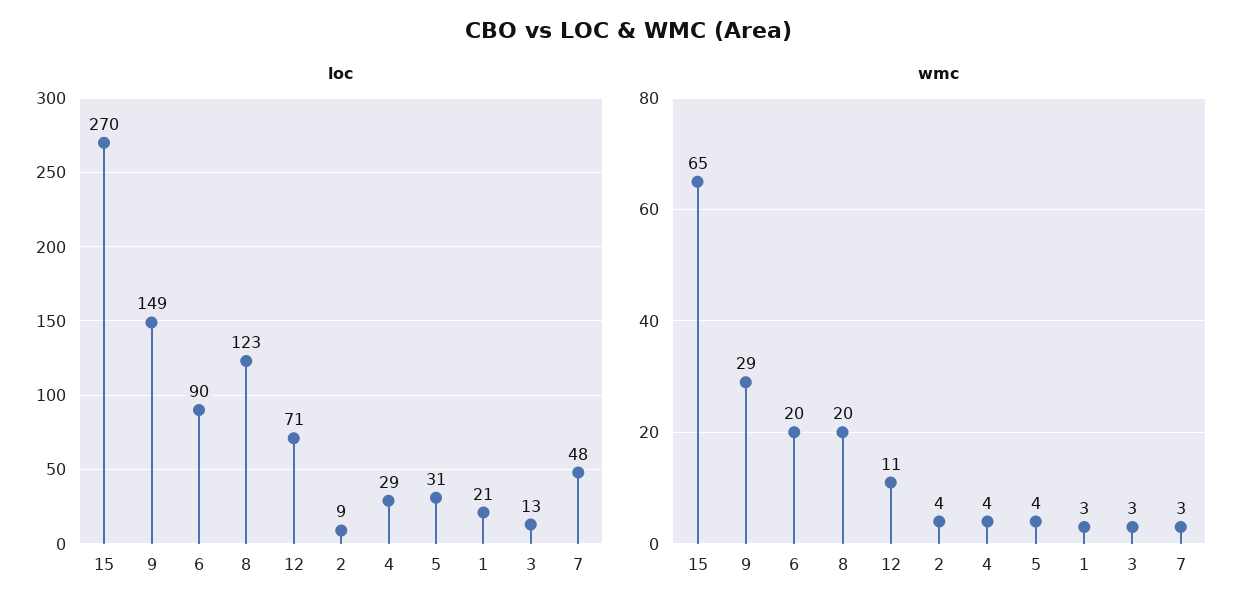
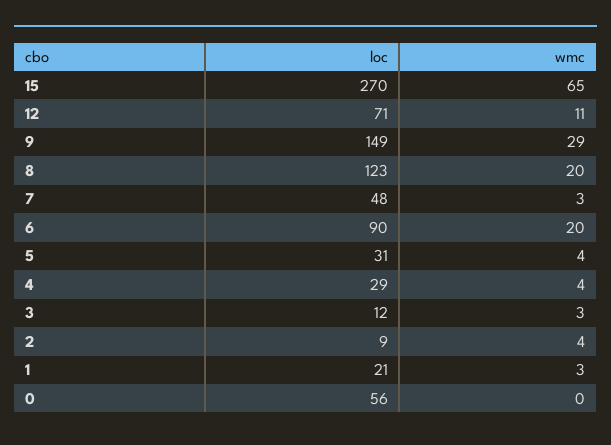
  {
    "loc": {
      "15": 270,
      "9": 149,
      "6": 90,
      "8": 123,
      "12": 71,
      "2": 9,
      "4": 29,
      "5": 31,
      "1": 21,
-     "3": 13,
+     "3": 12,
-     "7": 48
+     "7": 48,
+     "0": 56
    },
    "wmc": {
      "15": 65,
      "9": 29,
      "6": 20,
      "8": 20,
      "12": 11,
      "2": 4,
      "4": 4,
      "5": 4,
      "1": 3,
      "3": 3,
-     "7": 3
+     "7": 3,
+     "0": 0
    }
  }

